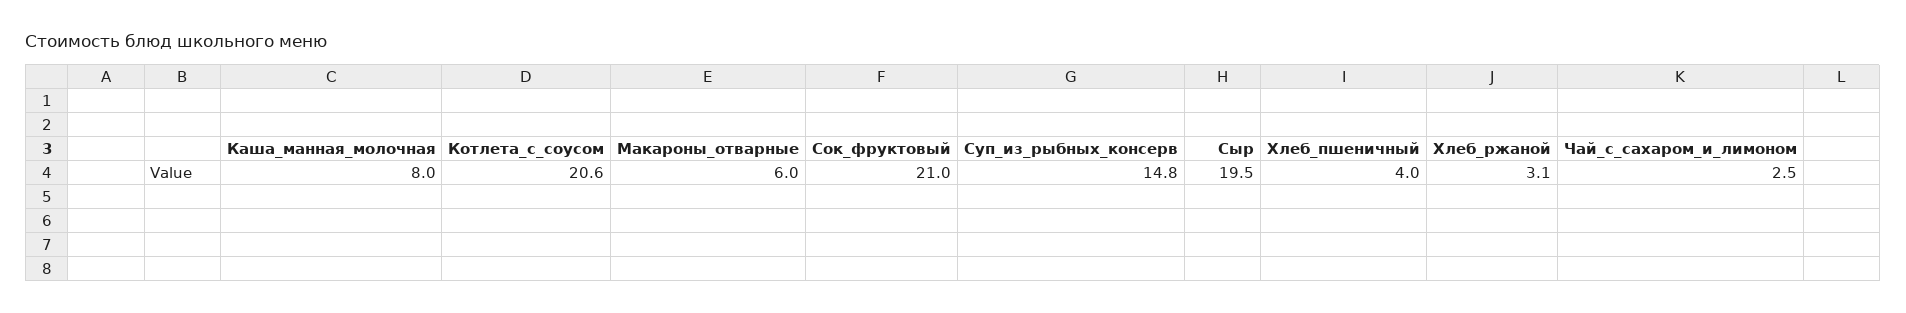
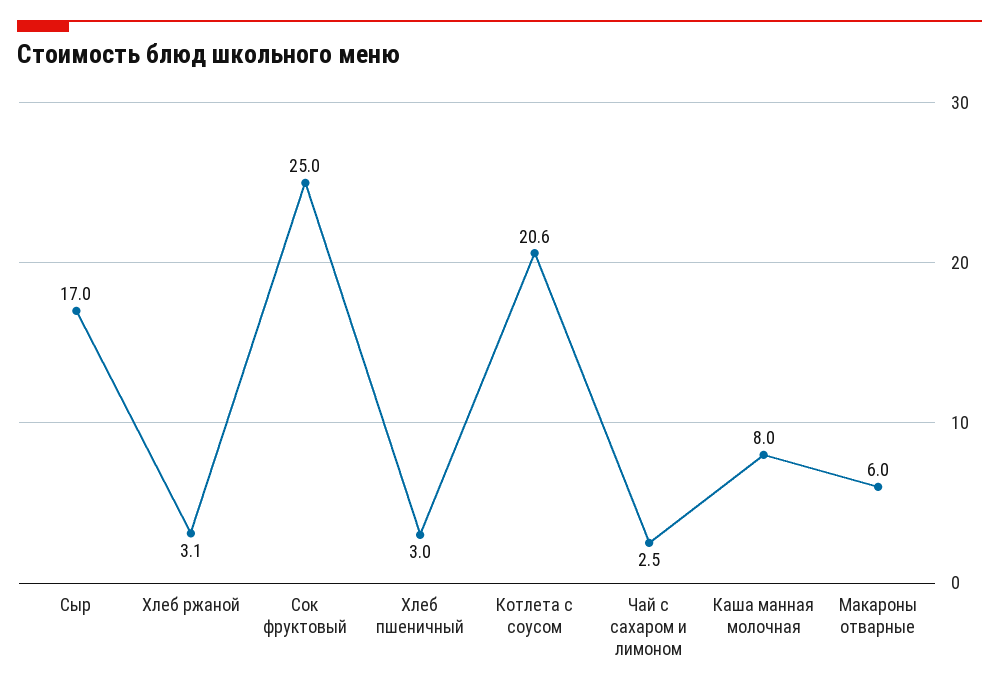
  {
    "Каша_манная_молочная": 8,
    "Котлета_с_соусом": 20.6,
    "Макароны_отварные": 6,
-   "Сок_фруктовый": 21,
+   "Сок_фруктовый": 25,
-   "Суп_из_рыбных_консерв": 14.8,
-   "Сыр": 19.5,
+   "Сыр": 17,
-   "Хлеб_пшеничный": 4,
+   "Хлеб_пшеничный": 3,
    "Хлеб_ржаной": 3.1,
    "Чай_с_сахаром_и_лимоном": 2.5
  }

